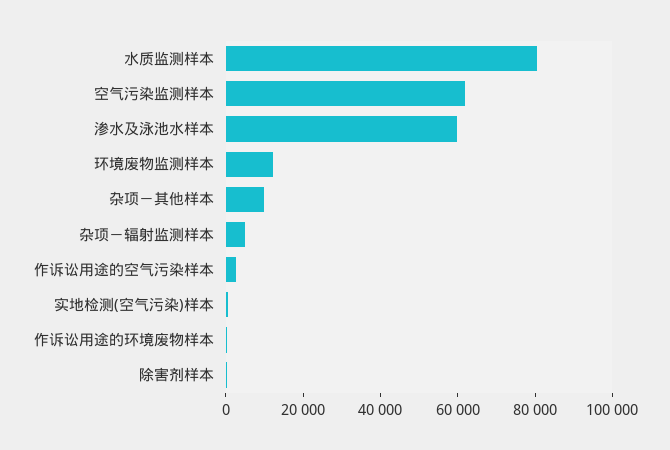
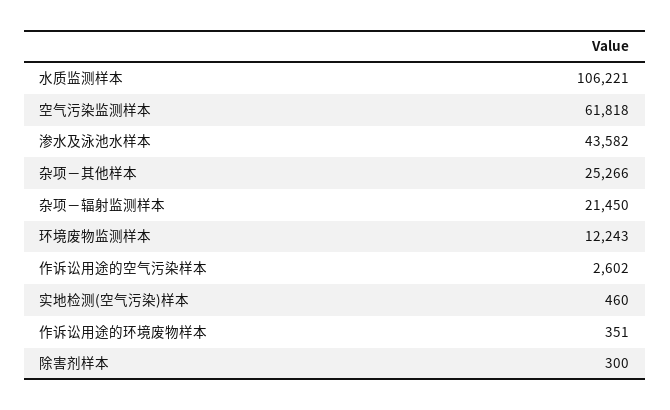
  {
-   "水质监测样本": 80000,
+   "水质监测样本": 106221,
    "空气污染监测样本": 61818,
-   "渗水及泳池水样本": 60000,
+   "渗水及泳池水样本": 43582,
    "环境废物监测样本": 12243,
-   "杂项－其他样本": 10000,
+   "杂项－其他样本": 25266,
-   "杂项－辐射监测样本": 5000,
+   "杂项－辐射监测样本": 21450,
    "作诉讼用途的空气污染样本": 2602,
    "实地检测(空气污染)样本": 460,
    "作诉讼用途的环境废物样本": 351,
    "除害剂样本": 300
  }

